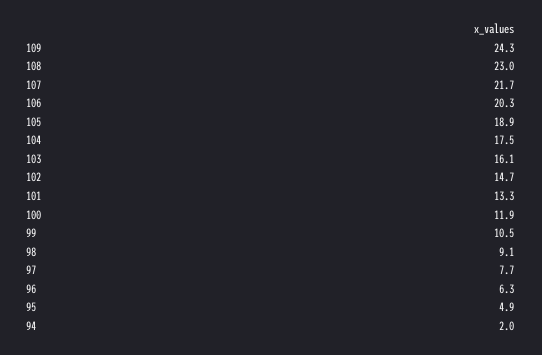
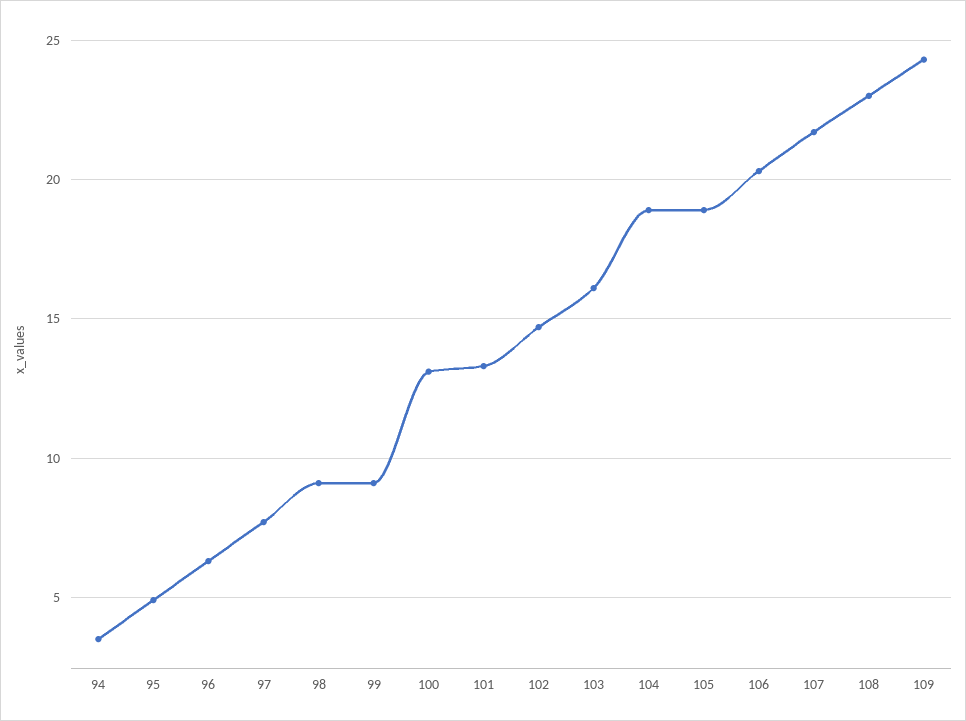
  {
    "109": 24.3,
    "108": 23,
    "107": 21.7,
    "106": 20.3,
    "105": 18.9,
-   "104": 17.5,
+   "104": 19,
    "103": 16.1,
    "102": 14.7,
    "101": 13.3,
-   "100": 11.9,
+   "100": 13,
-   "99": 10.5,
+   "99": 9,
    "98": 9.1,
    "97": 7.7,
    "96": 6.3,
    "95": 4.9,
-   "94": 2
+   "94": 3.5
  }

